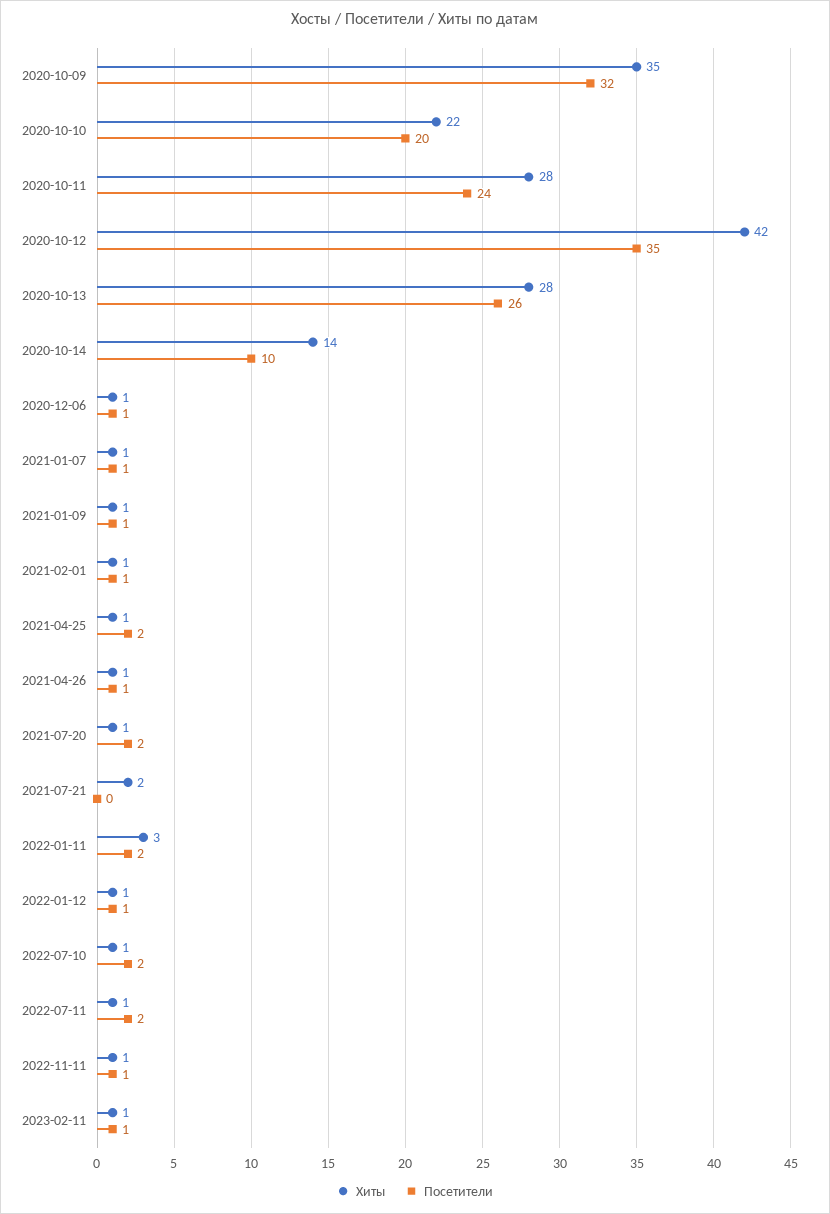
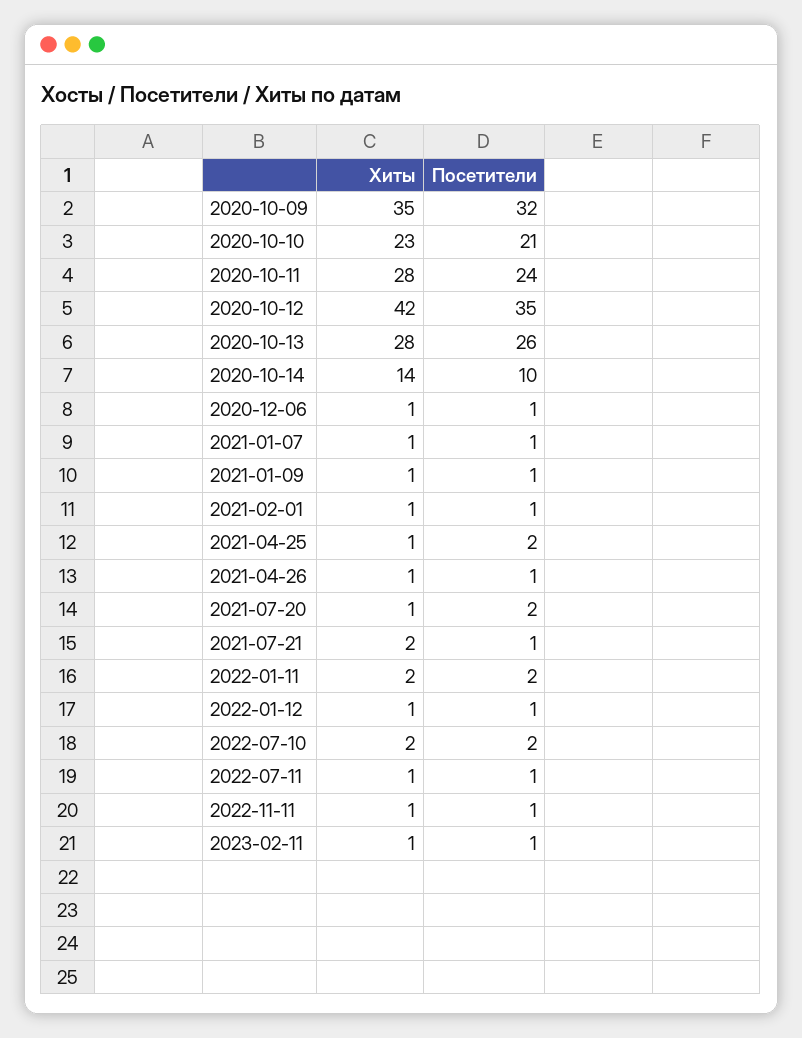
  {
    "Хиты": {
      "2020-10-09": 35,
-     "2020-10-10": 22,
+     "2020-10-10": 23,
      "2020-10-11": 28,
      "2020-10-12": 42,
      "2020-10-13": 28,
      "2020-10-14": 14,
      "2020-12-06": 1,
      "2021-01-07": 1,
      "2021-01-09": 1,
      "2021-02-01": 1,
      "2021-04-25": 1,
      "2021-04-26": 1,
      "2021-07-20": 1,
      "2021-07-21": 2,
-     "2022-01-11": 3,
+     "2022-01-11": 2,
      "2022-01-12": 1,
-     "2022-07-10": 1,
+     "2022-07-10": 2,
      "2022-07-11": 1,
      "2022-11-11": 1,
      "2023-02-11": 1
    },
    "Посетители": {
      "2020-10-09": 32,
-     "2020-10-10": 20,
+     "2020-10-10": 21,
      "2020-10-11": 24,
      "2020-10-12": 35,
      "2020-10-13": 26,
      "2020-10-14": 10,
      "2020-12-06": 1,
      "2021-01-07": 1,
      "2021-01-09": 1,
      "2021-02-01": 1,
      "2021-04-25": 2,
      "2021-04-26": 1,
      "2021-07-20": 2,
-     "2021-07-21": 0,
+     "2021-07-21": 1,
      "2022-01-11": 2,
      "2022-01-12": 1,
      "2022-07-10": 2,
-     "2022-07-11": 2,
+     "2022-07-11": 1,
      "2022-11-11": 1,
      "2023-02-11": 1
    }
  }

